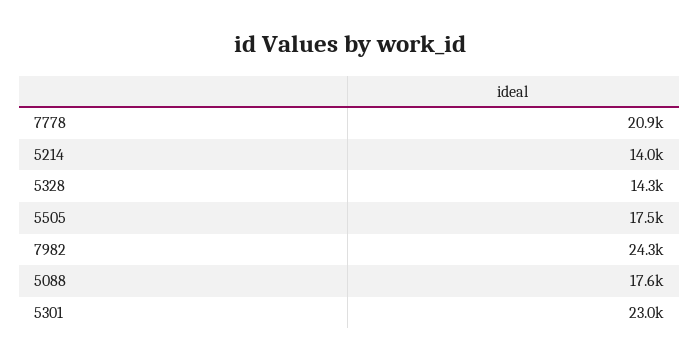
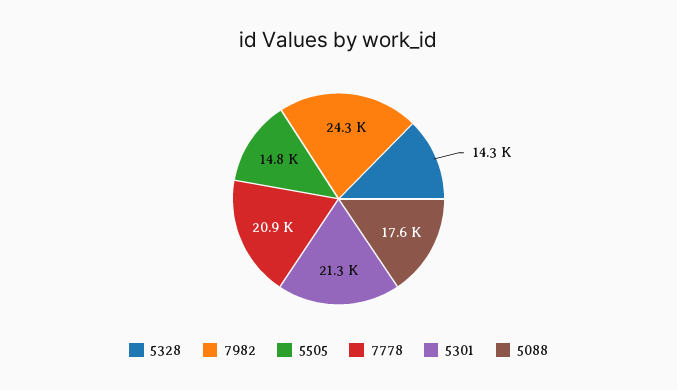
  {
    "7778": 20900,
-   "5214": 14000,
    "5328": 14300,
-   "5505": 17500,
+   "5505": 14800,
    "7982": 24300,
    "5088": 17600,
-   "5301": 23000
+   "5301": 21300
  }

